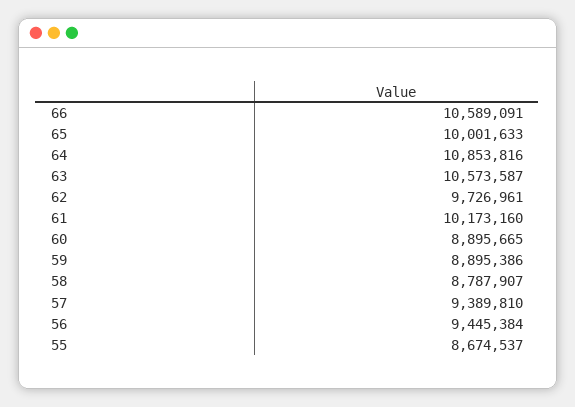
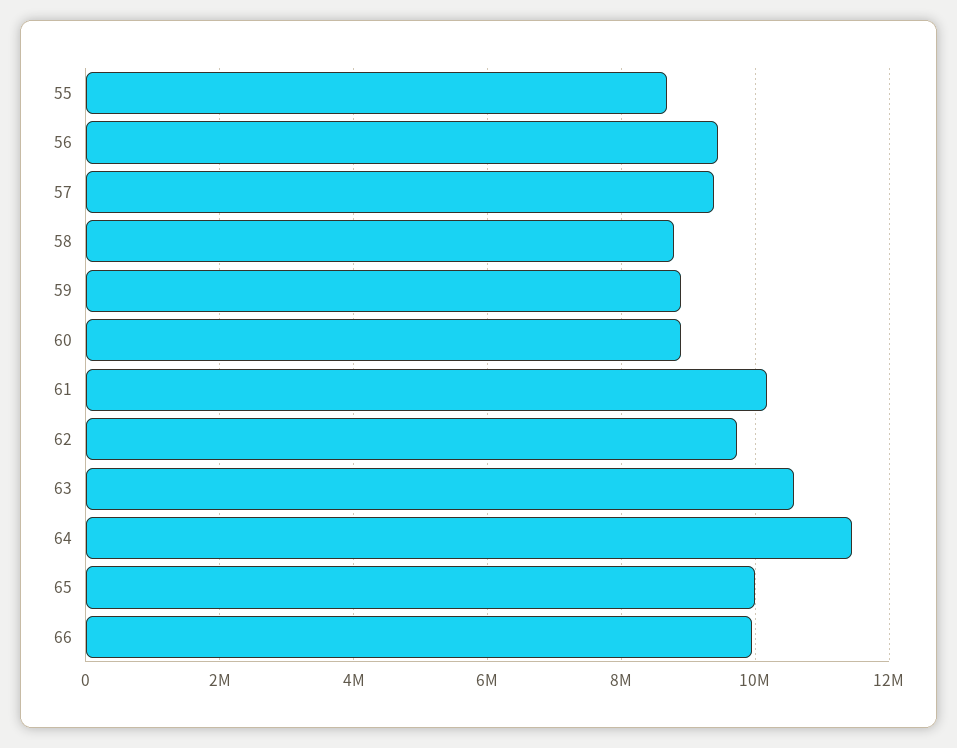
  {
-   "66": 10589091,
+   "66": 10000000,
    "65": 10001633,
-   "64": 10853816,
+   "64": 11400000,
    "63": 10573587,
    "62": 9726961,
    "61": 10173160,
    "60": 8895665,
    "59": 8895386,
    "58": 8787907,
    "57": 9389810,
    "56": 9445384,
    "55": 8674537
  }

